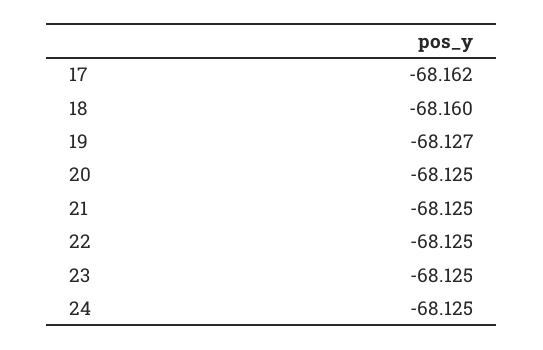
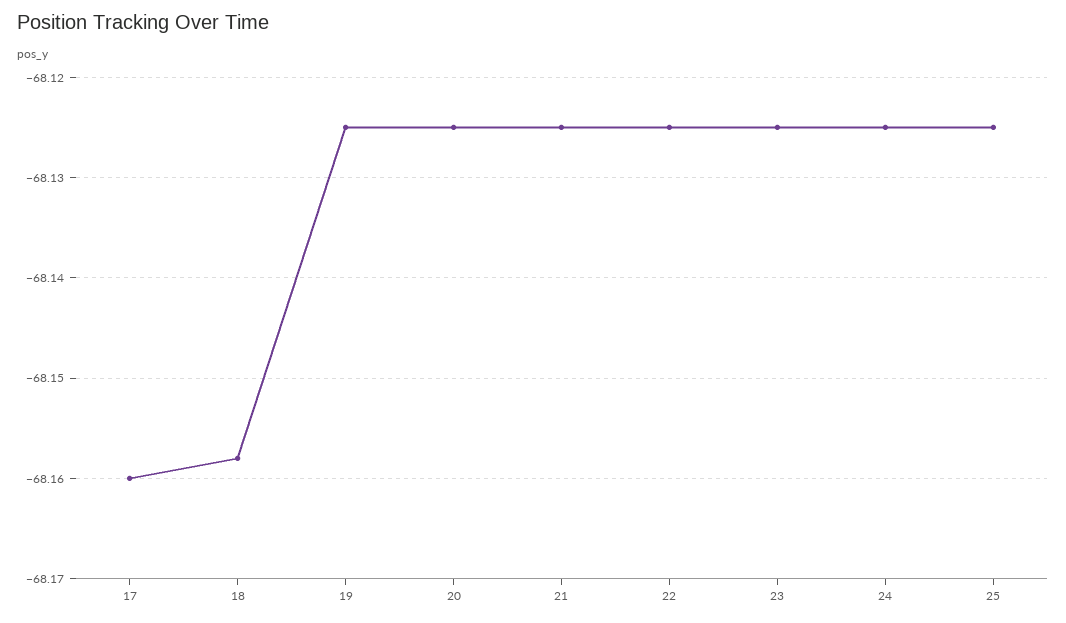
  {
-   "17": -68.162,
+   "17": -68.16,
-   "18": -68.16,
+   "18": -68.158,
-   "19": -68.127,
+   "19": -68.125,
    "20": -68.125,
    "21": -68.125,
    "22": -68.125,
    "23": -68.125,
-   "24": -68.125
+   "24": -68.125,
+   "25": -68.125
  }

